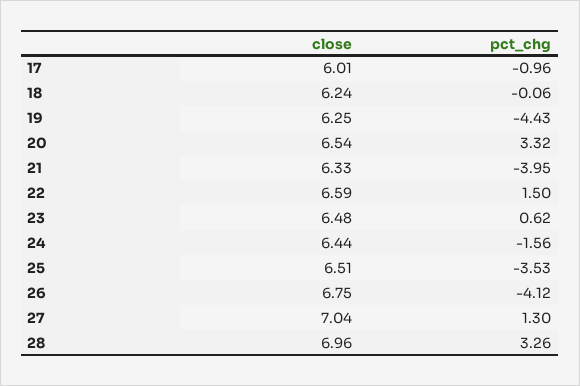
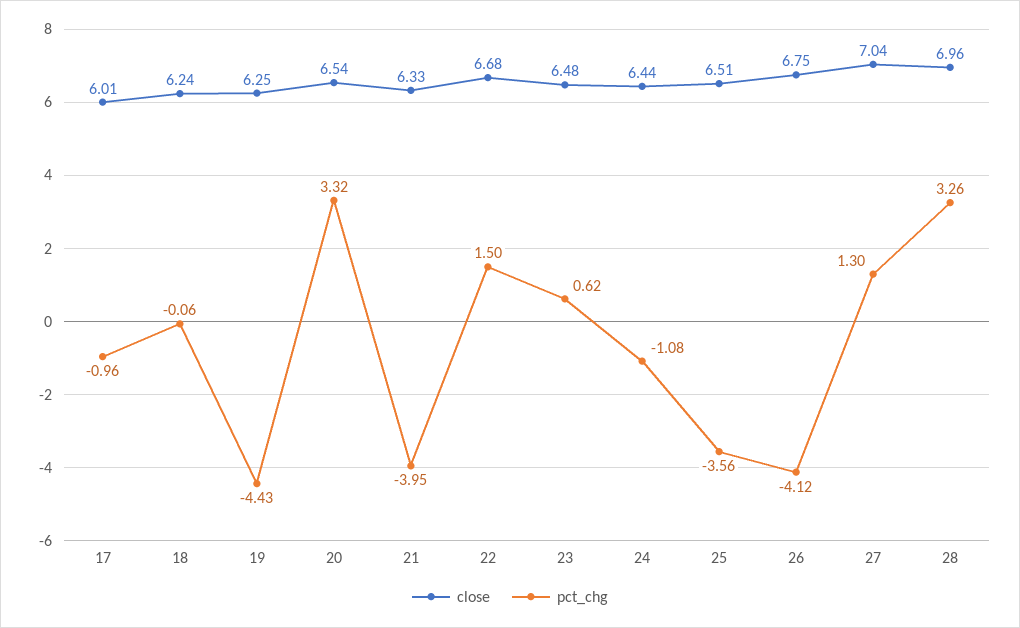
  {
    "close": {
      "17": 6.01,
      "18": 6.24,
      "19": 6.25,
      "20": 6.54,
      "21": 6.33,
-     "22": 6.59,
+     "22": 6.68,
      "23": 6.48,
      "24": 6.44,
      "25": 6.51,
      "26": 6.75,
      "27": 7.04,
      "28": 6.96
    },
    "pct_chg": {
      "17": -0.96,
      "18": -0.06,
      "19": -4.43,
      "20": 3.32,
      "21": -3.95,
      "22": 1.5,
      "23": 0.62,
-     "24": -1.56,
+     "24": -1.08,
-     "25": -3.53,
+     "25": -3.56,
      "26": -4.12,
      "27": 1.3,
      "28": 3.26
    }
  }

